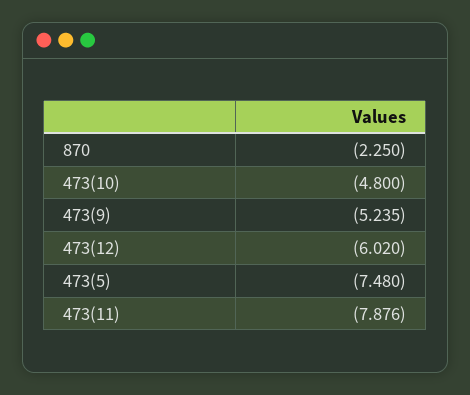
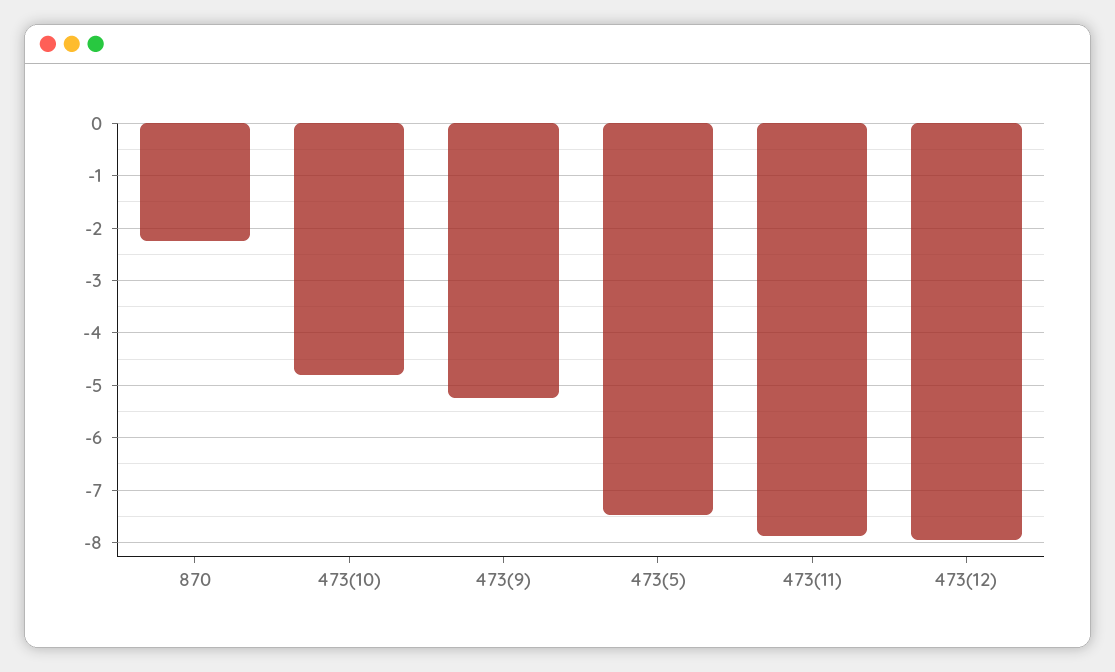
  {
    "870": -2.25,
    "473(10)": -4.8,
    "473(9)": -5.235,
-   "473(12)": -6.02,
+   "473(12)": -8,
    "473(5)": -7.48,
    "473(11)": -7.876
  }

